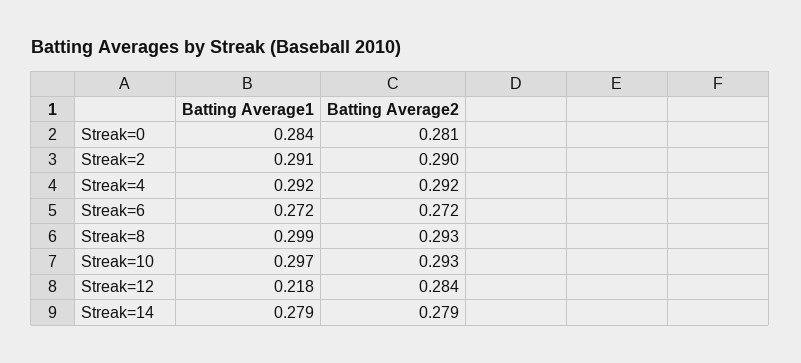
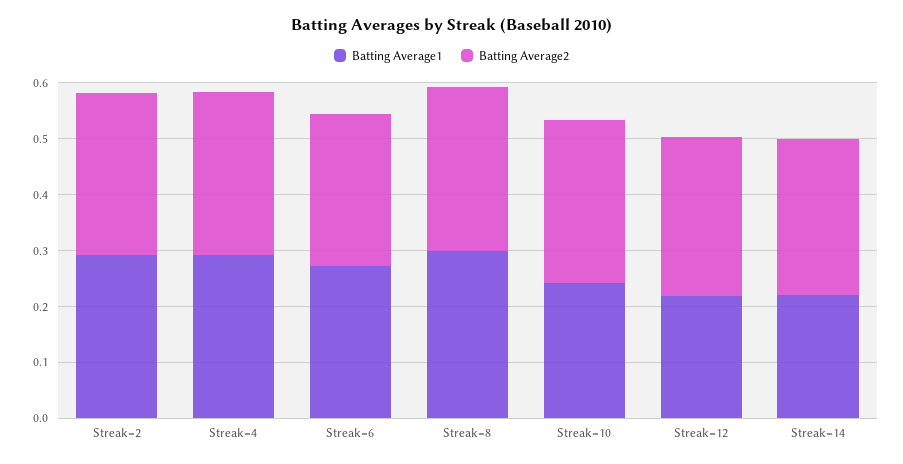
  {
    "Batting Average1": {
-     "Streak=0": 0.284,
      "Streak=2": 0.291,
      "Streak=4": 0.292,
      "Streak=6": 0.272,
      "Streak=8": 0.299,
-     "Streak=10": 0.297,
+     "Streak=10": 0.24,
      "Streak=12": 0.218,
-     "Streak=14": 0.279
+     "Streak=14": 0.22
    },
    "Batting Average2": {
-     "Streak=0": 0.281,
      "Streak=2": 0.29,
      "Streak=4": 0.292,
      "Streak=6": 0.272,
      "Streak=8": 0.293,
      "Streak=10": 0.293,
      "Streak=12": 0.284,
      "Streak=14": 0.279
    }
  }

